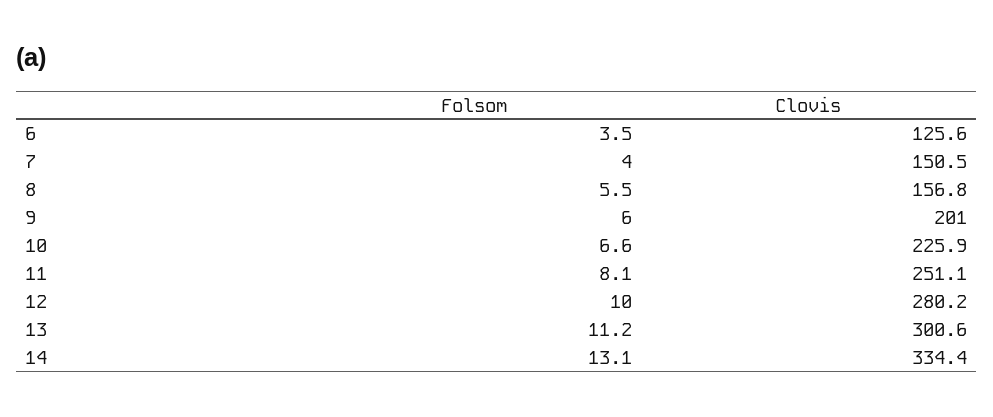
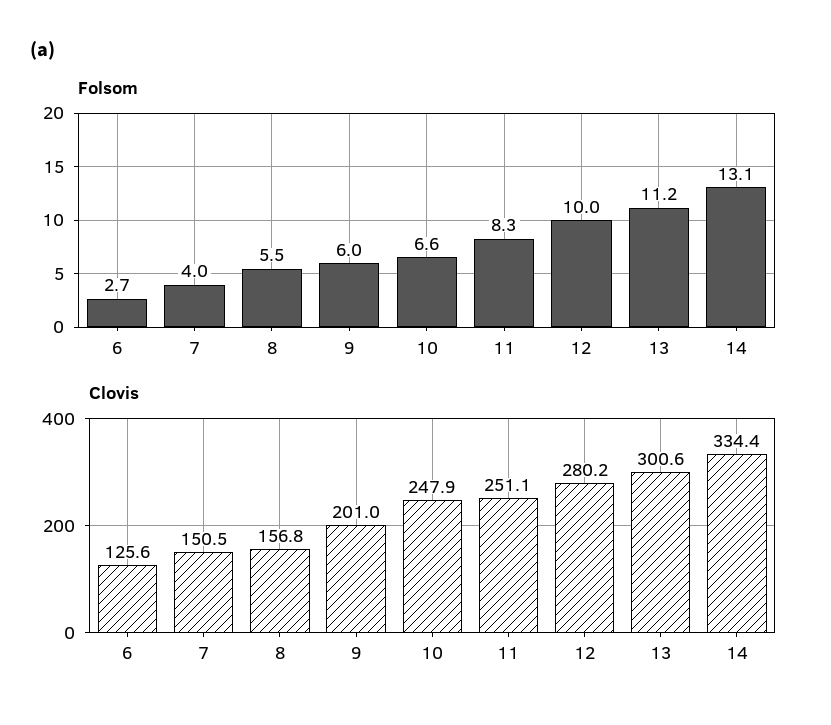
  {
    "Folsom": {
-     "6": 3.5,
+     "6": 2.7,
      "7": 4,
      "8": 5.5,
      "9": 6,
      "10": 6.6,
-     "11": 8.1,
+     "11": 8.3,
      "12": 10,
      "13": 11.2,
      "14": 13.1
    },
    "Clovis": {
      "6": 125.6,
      "7": 150.5,
      "8": 156.8,
      "9": 201,
-     "10": 225.9,
+     "10": 247.9,
      "11": 251.1,
      "12": 280.2,
      "13": 300.6,
      "14": 334.4
    }
  }

